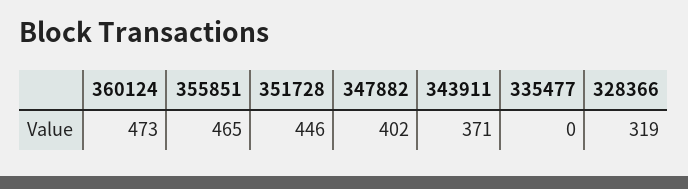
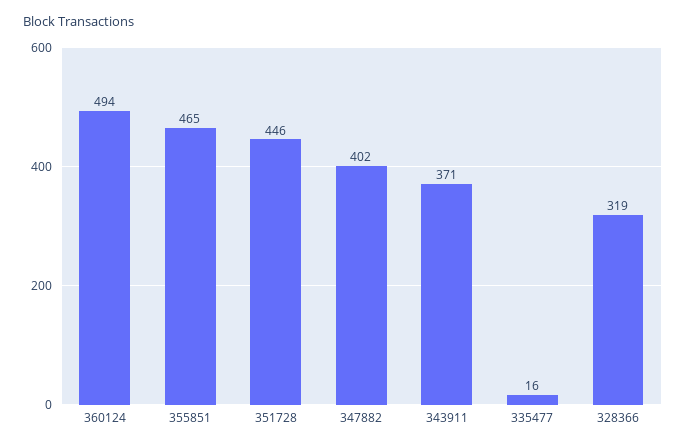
  {
-   "360124": 473,
+   "360124": 494,
    "355851": 465,
    "351728": 446,
    "347882": 402,
    "343911": 371,
-   "335477": 0,
+   "335477": 16,
    "328366": 319
  }

